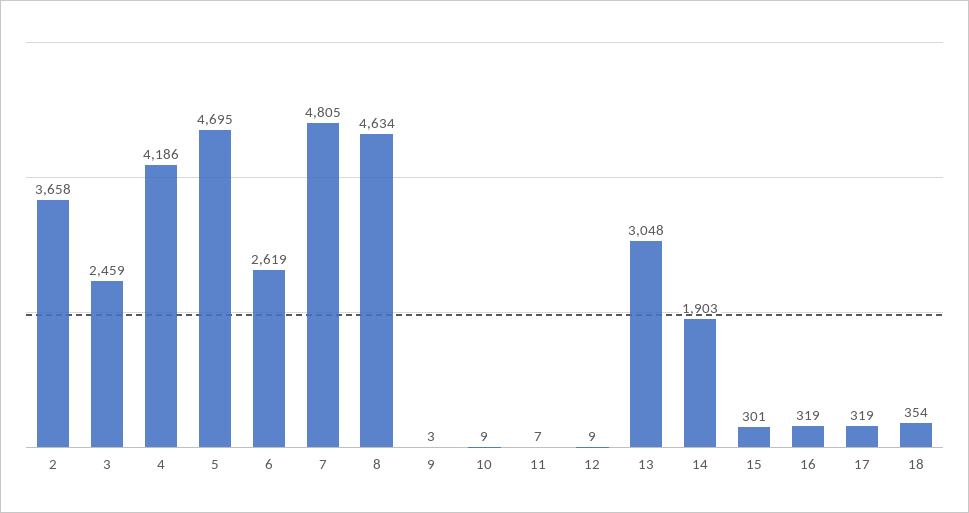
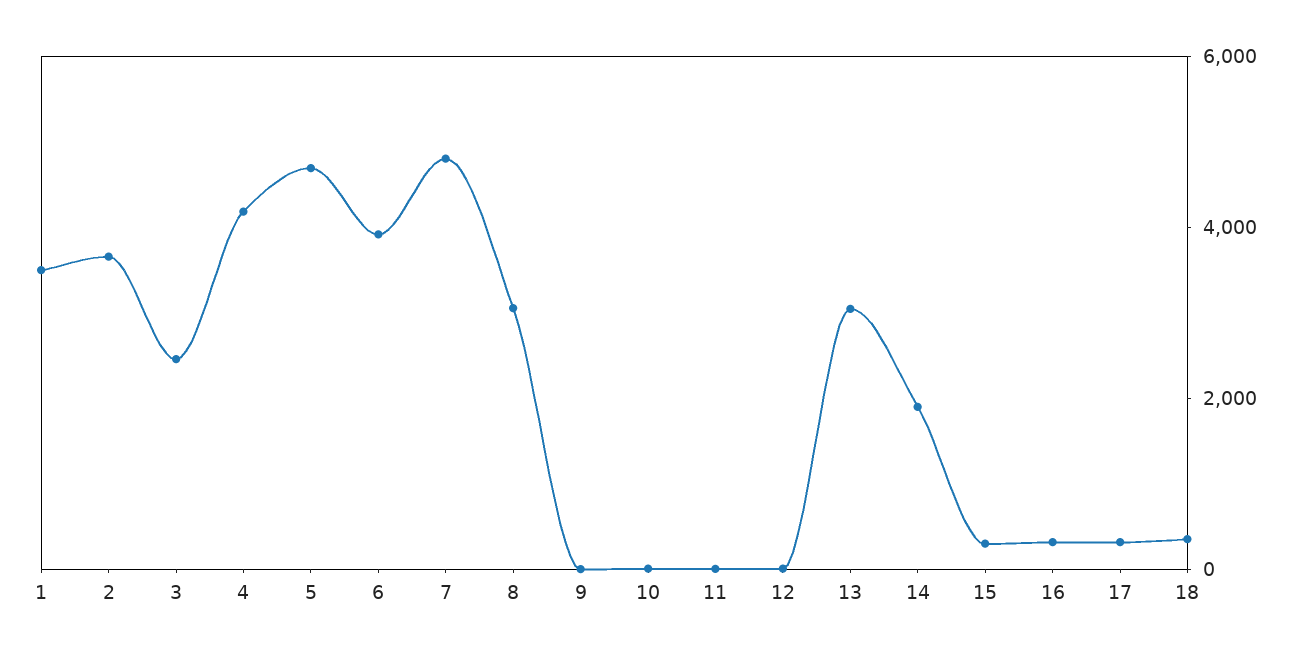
  {
    "2": 3658,
    "3": 2459,
    "4": 4186,
    "5": 4695,
-   "6": 2619,
+   "6": 4000,
    "7": 4805,
-   "8": 4634,
+   "8": 3000,
    "9": 3,
    "10": 9,
    "11": 7,
    "12": 9,
    "13": 3048,
    "14": 1903,
    "15": 301,
    "16": 319,
    "17": 319,
-   "18": 354
+   "18": 354,
+   "1": 3500
  }

